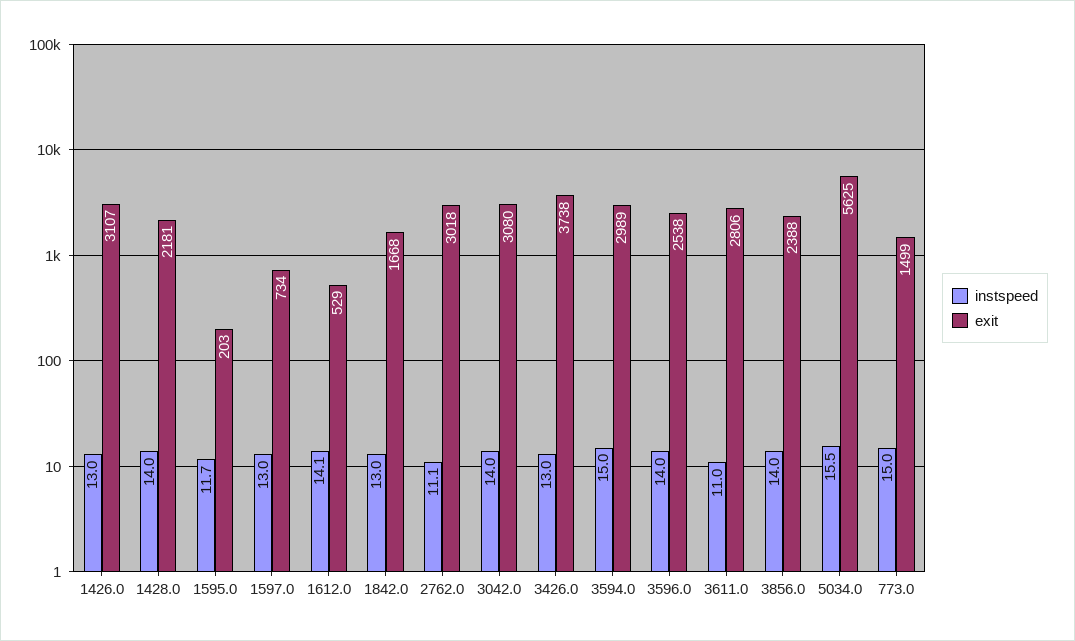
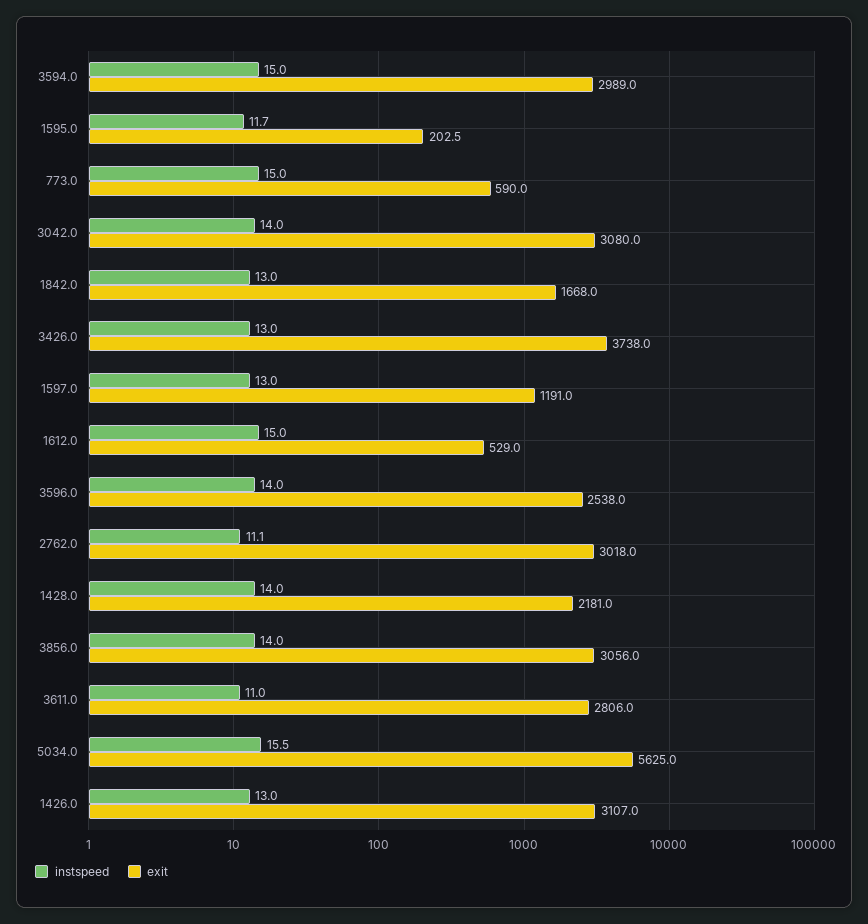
  {
    "instspeed": {
      "1426.0": 13,
      "1428.0": 14,
      "1595.0": 11.7,
      "1597.0": 13,
-     "1612.0": 14.1,
+     "1612.0": 15,
      "1842.0": 13,
      "2762.0": 11.1,
      "3042.0": 14,
      "3426.0": 13,
      "3594.0": 15,
      "3596.0": 14,
      "3611.0": 11,
      "3856.0": 14,
      "5034.0": 15.5,
      "773.0": 15
    },
    "exit": {
      "1426.0": 3107,
      "1428.0": 2181,
      "1595.0": 202.5,
-     "1597.0": 734,
+     "1597.0": 1191,
      "1612.0": 529,
      "1842.0": 1668,
      "2762.0": 3018,
      "3042.0": 3080,
      "3426.0": 3738,
      "3594.0": 2989,
      "3596.0": 2538,
      "3611.0": 2806,
-     "3856.0": 2388,
+     "3856.0": 3056,
      "5034.0": 5625,
-     "773.0": 1499
+     "773.0": 590
    }
  }

